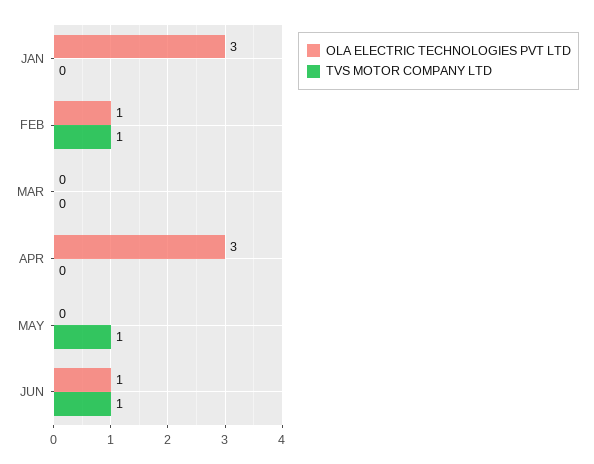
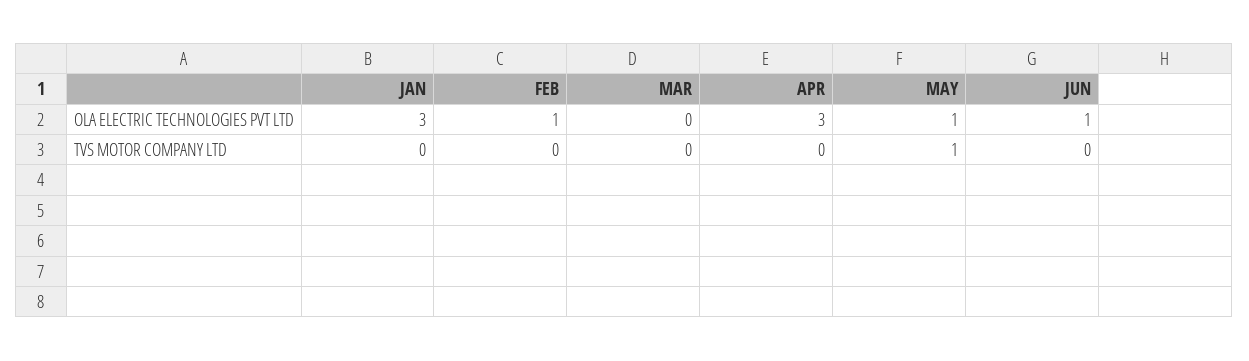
  {
    "OLA ELECTRIC TECHNOLOGIES PVT LTD": {
      "JAN": 3,
      "FEB": 1,
      "MAR": 0,
      "APR": 3,
-     "MAY": 0,
+     "MAY": 1,
      "JUN": 1
    },
    "TVS MOTOR COMPANY LTD": {
      "JAN": 0,
-     "FEB": 1,
+     "FEB": 0,
      "MAR": 0,
      "APR": 0,
      "MAY": 1,
-     "JUN": 1
+     "JUN": 0
    }
  }

